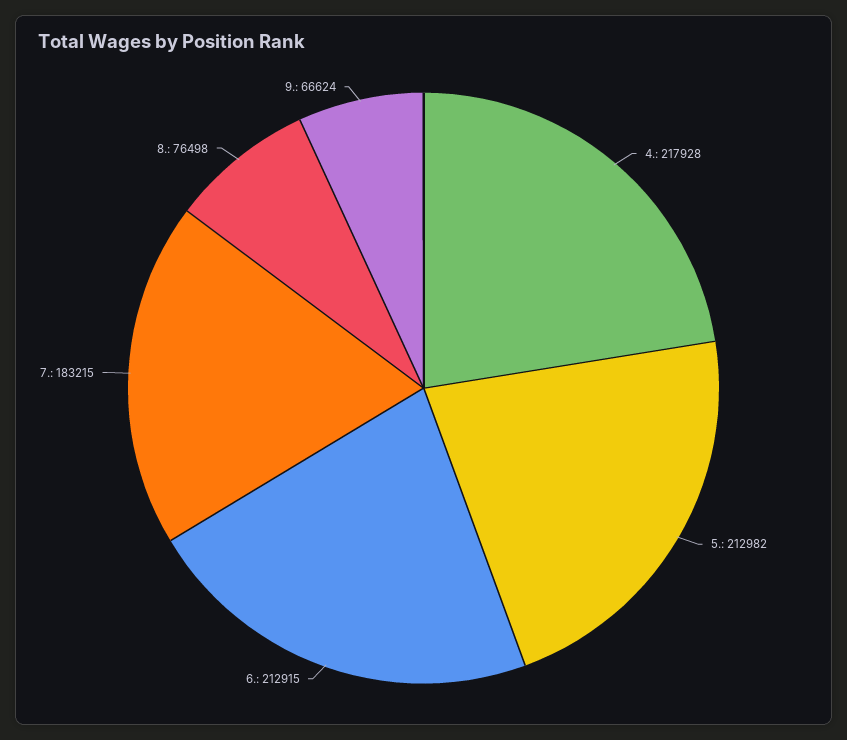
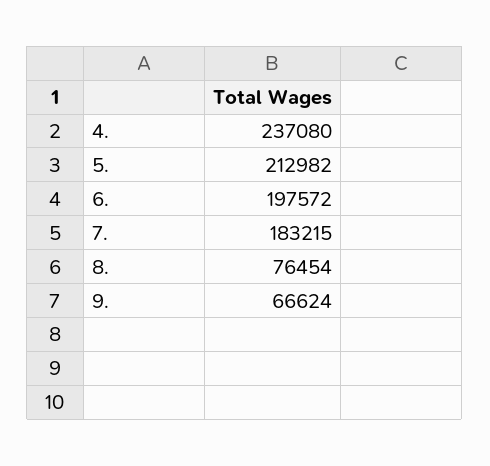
  {
-   "4.": 217928,
+   "4.": 237080,
    "5.": 212982,
-   "6.": 212915,
+   "6.": 197572,
    "7.": 183215,
-   "8.": 76498,
+   "8.": 76454,
    "9.": 66624
  }

